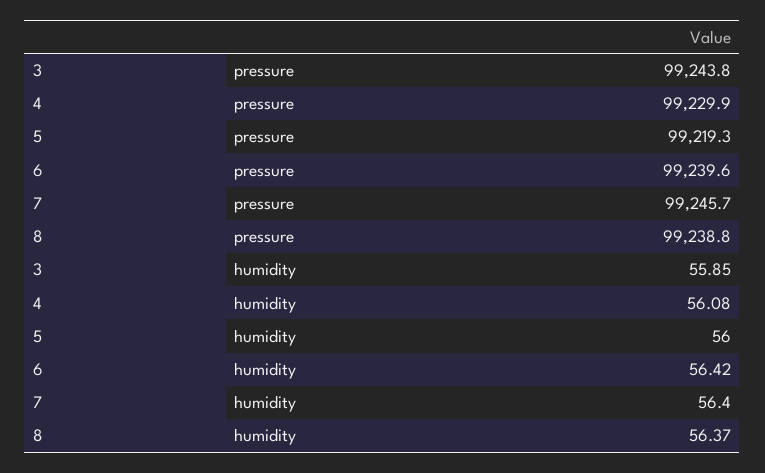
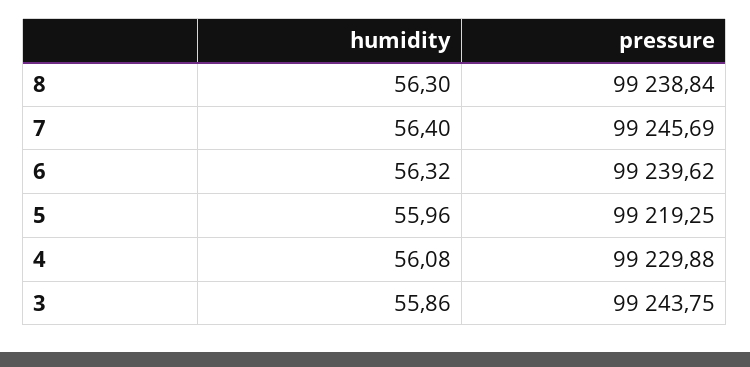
  {
    "3": {
      "pressure": 99243.75,
-     "humidity": 55.85
+     "humidity": 55.86
    },
    "4": {
      "pressure": 99229.88,
      "humidity": 56.08
    },
    "5": {
      "pressure": 99219.25,
-     "humidity": 56
+     "humidity": 55.96
    },
    "6": {
      "pressure": 99239.62,
-     "humidity": 56.42
+     "humidity": 56.32
    },
    "7": {
      "pressure": 99245.69,
      "humidity": 56.4
    },
    "8": {
      "pressure": 99238.84,
-     "humidity": 56.37
+     "humidity": 56.3
    }
  }

